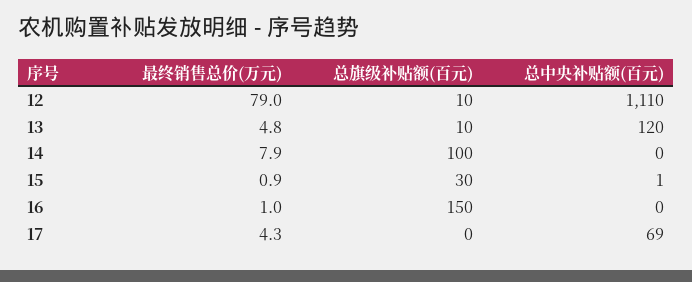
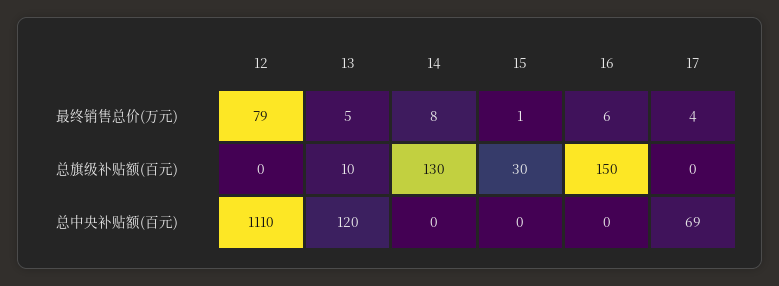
  {
    "最终销售总价(万元)": {
      "12": 79,
      "13": 4.8,
      "14": 7.9,
      "15": 0.9,
-     "16": 1,
+     "16": 6,
      "17": 4.3
    },
    "总旗级补贴额(百元)": {
-     "12": 10,
+     "12": 0,
      "13": 10,
-     "14": 100,
+     "14": 130,
      "15": 30,
      "16": 150,
      "17": 0
    },
    "总中央补贴额(百元)": {
      "12": 1110,
      "13": 120,
      "14": 0,
-     "15": 1,
+     "15": 0,
      "16": 0,
      "17": 69
    }
  }

